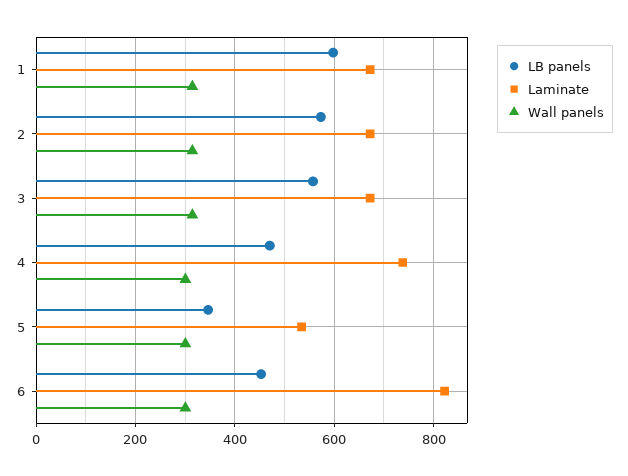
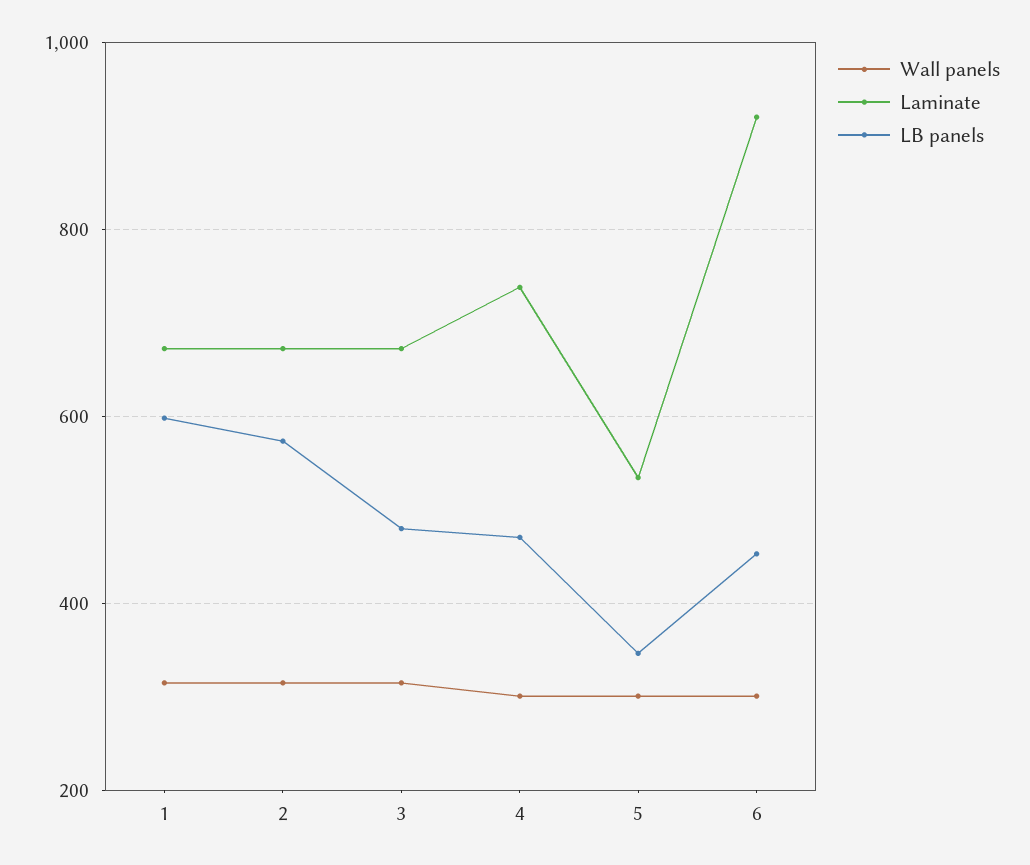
  {
    "LB panels": {
      "1": 600,
      "2": 580,
-     "3": 560,
+     "3": 480,
      "4": 480,
      "5": 340,
      "6": 460
    },
    "Laminate": {
      "1": 680,
      "2": 680,
      "3": 680,
      "4": 740,
      "5": 540,
-     "6": 820
+     "6": 920
    },
    "Wall panels": {
      "1": 320,
      "2": 320,
      "3": 320,
      "4": 300,
      "5": 300,
      "6": 300
    }
  }

